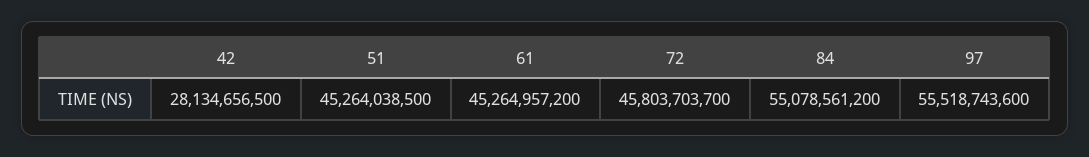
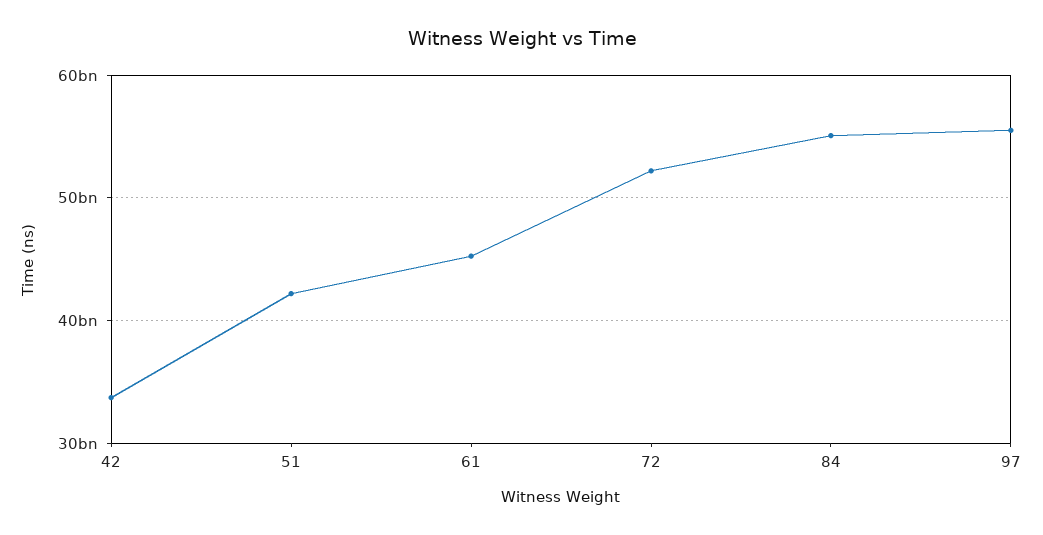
  {
-   "42": 28134656500,
+   "42": 34000000000,
-   "51": 45264038500,
+   "51": 42000000000,
    "61": 45264957200,
-   "72": 45803703700,
+   "72": 52000000000,
    "84": 55078561200,
    "97": 55518743600
  }

